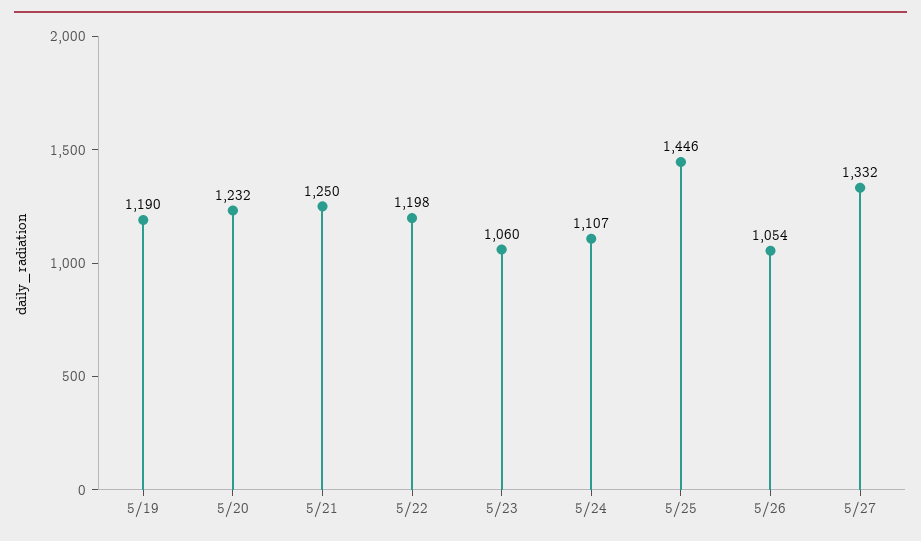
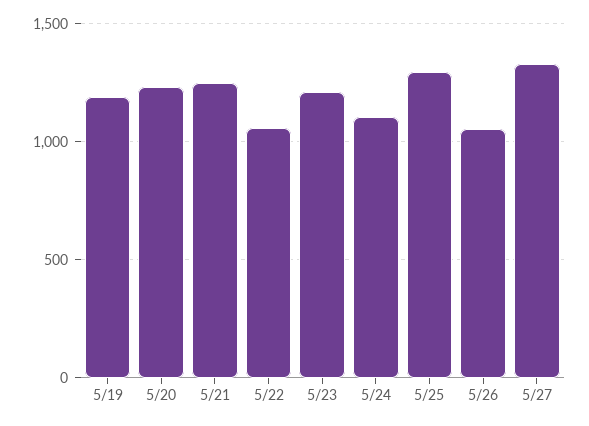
  {
    "5/19": 1190,
    "5/20": 1232,
    "5/21": 1250,
-   "5/22": 1198,
+   "5/22": 1050,
-   "5/23": 1060,
+   "5/23": 1200,
    "5/24": 1107,
-   "5/25": 1446,
+   "5/25": 1300,
    "5/26": 1054,
    "5/27": 1332
  }

